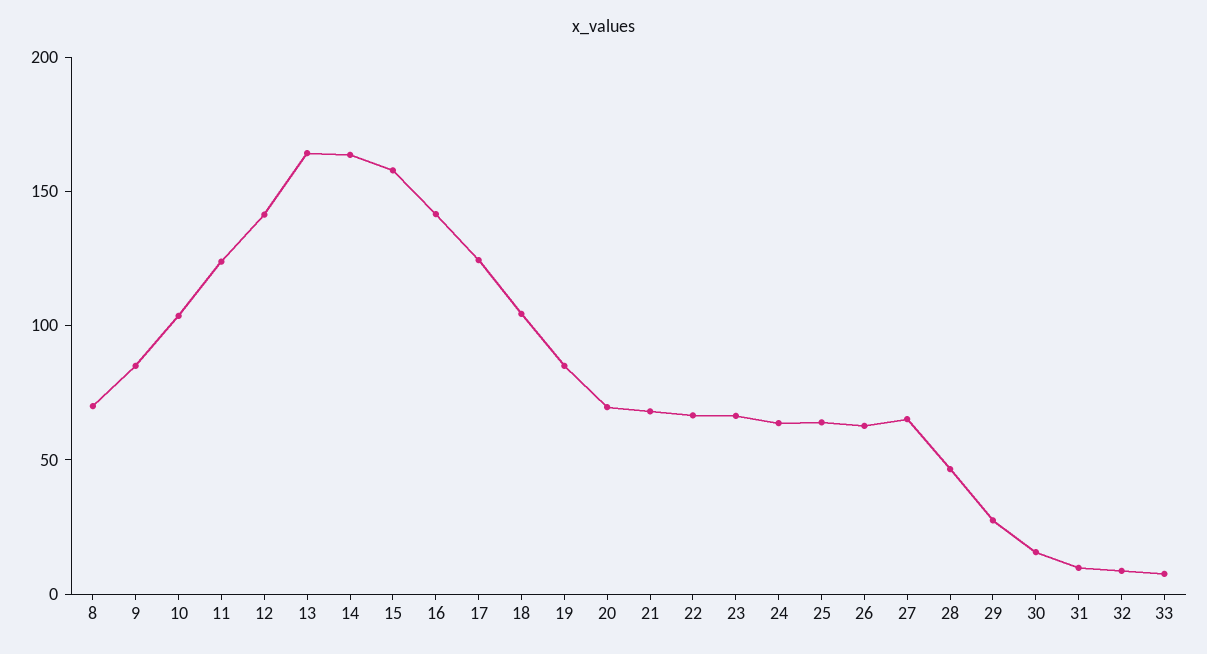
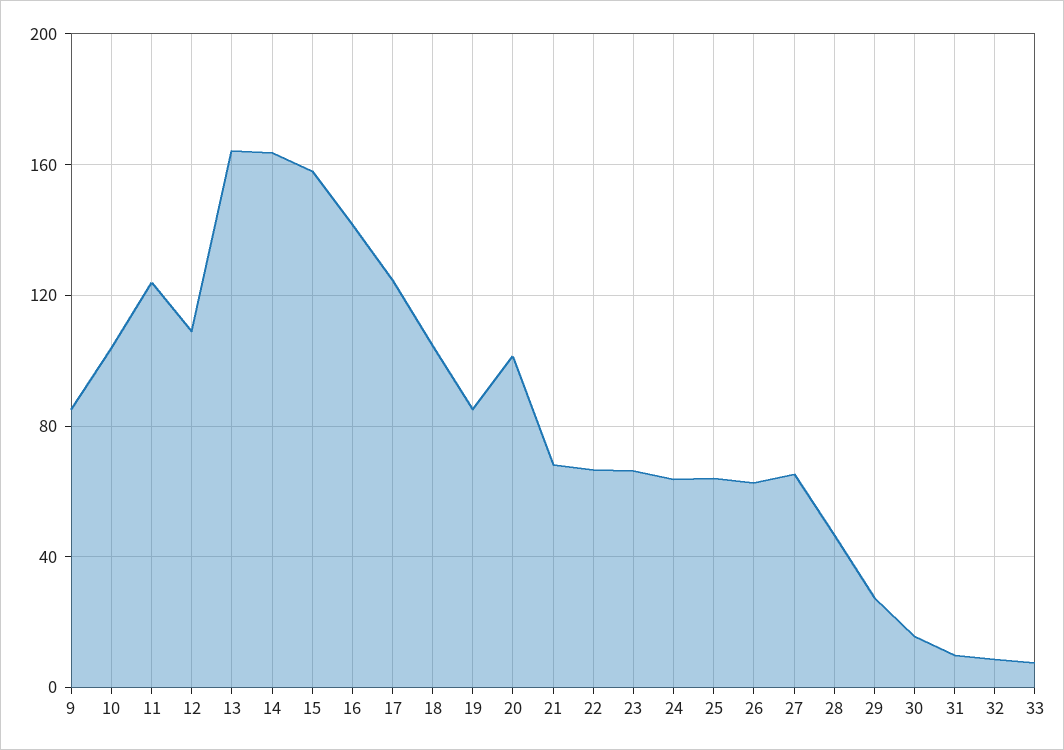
  {
-   "8": 70,
    "9": 85,
    "10": 105,
    "11": 125,
-   "12": 140,
+   "12": 110,
    "13": 165,
    "14": 165,
    "15": 160,
    "16": 140,
    "17": 125,
    "18": 105,
    "19": 85,
-   "20": 70,
+   "20": 100,
    "21": 70,
    "22": 65,
    "23": 65,
    "24": 65,
    "25": 65,
    "26": 65,
    "27": 65,
    "28": 45,
    "29": 30,
    "30": 15,
    "31": 10,
    "32": 10,
    "33": 10
  }

